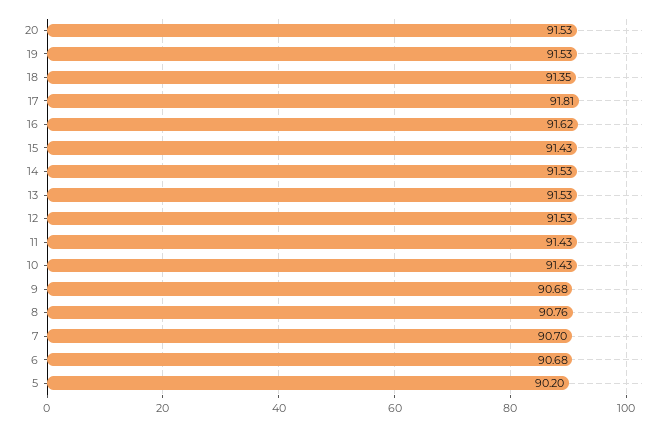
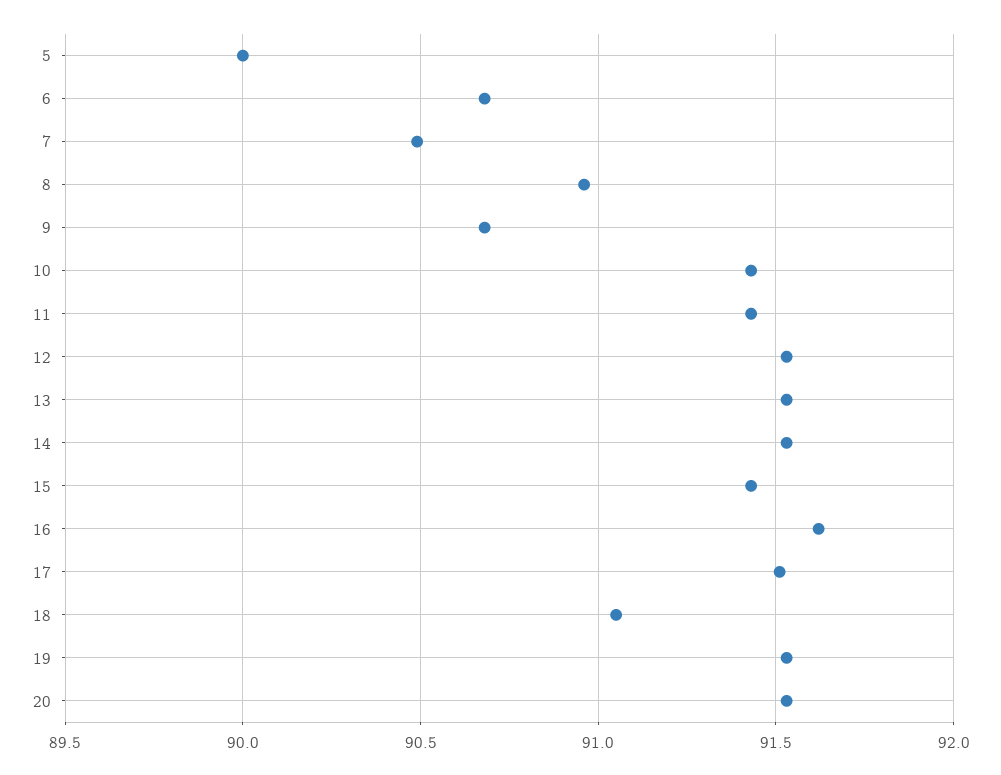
  {
    "20": 91.53,
    "19": 91.53,
-   "18": 91.35,
+   "18": 91.05,
-   "17": 91.81,
+   "17": 91.5,
    "16": 91.62,
    "15": 91.43,
    "14": 91.53,
    "13": 91.53,
    "12": 91.53,
    "11": 91.43,
    "10": 91.43,
    "9": 90.68,
-   "8": 90.76,
+   "8": 90.95,
-   "7": 90.7,
+   "7": 90.5,
    "6": 90.68,
-   "5": 90.2
+   "5": 90
  }

